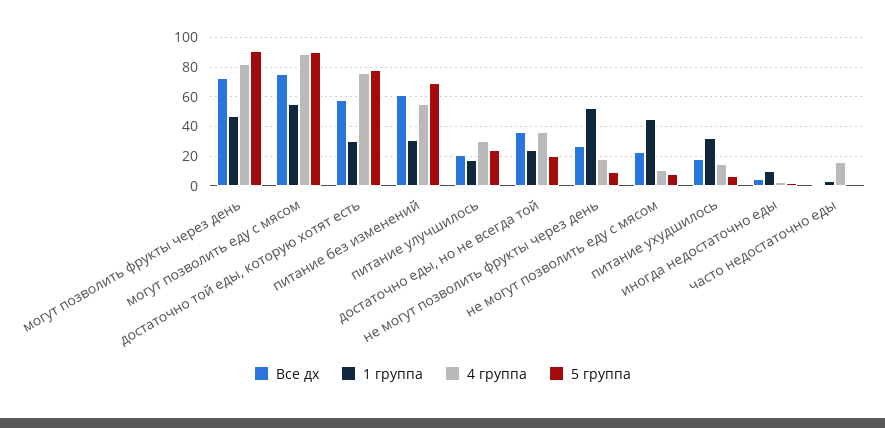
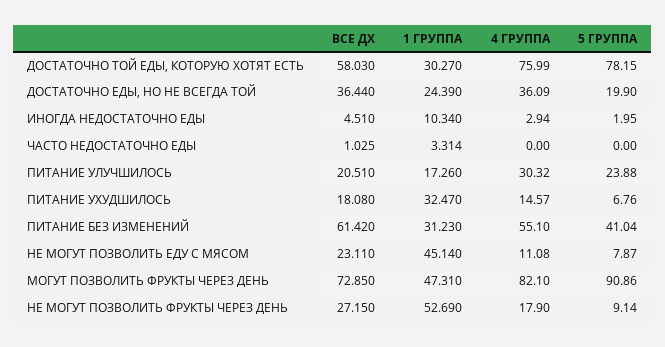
  {
    "Все дх": {
      "могут позволить фрукты через день": 72.85,
-     "могут позволить еду с мясом": 75,
      "достаточно той еды, которую хотят есть": 58.03,
      "питание без изменений": 61.42,
      "питание улучшилось": 20.51,
      "достаточно еды, но не всегда той": 36.44,
      "не могут позволить фрукты через день": 27.15,
      "не могут позволить еду с мясом": 23.11,
      "питание ухудшилось": 18.08,
      "иногда недостаточно еды": 4.51,
      "часто недостаточно еды": 1.025
    },
    "1 группа": {
      "могут позволить фрукты через день": 47.31,
-     "могут позволить еду с мясом": 55,
      "достаточно той еды, которую хотят есть": 30.27,
      "питание без изменений": 31.23,
      "питание улучшилось": 17.26,
      "достаточно еды, но не всегда той": 24.39,
      "не могут позволить фрукты через день": 52.69,
      "не могут позволить еду с мясом": 45.14,
      "питание ухудшилось": 32.47,
      "иногда недостаточно еды": 10.34,
      "часто недостаточно еды": 3.314
    },
    "4 группа": {
      "могут позволить фрукты через день": 82.1,
-     "могут позволить еду с мясом": 90,
      "достаточно той еды, которую хотят есть": 75.99,
      "питание без изменений": 55.1,
      "питание улучшилось": 30.32,
      "достаточно еды, но не всегда той": 36.09,
      "не могут позволить фрукты через день": 17.9,
      "не могут позволить еду с мясом": 11.08,
      "питание ухудшилось": 14.57,
      "иногда недостаточно еды": 2.94,
-     "часто недостаточно еды": 15
+     "часто недостаточно еды": 0
    },
    "5 группа": {
      "могут позволить фрукты через день": 90.86,
-     "могут позволить еду с мясом": 90,
      "достаточно той еды, которую хотят есть": 78.15,
-     "питание без изменений": 70,
+     "питание без изменений": 41.04,
      "питание улучшилось": 23.88,
      "достаточно еды, но не всегда той": 19.9,
      "не могут позволить фрукты через день": 9.14,
      "не могут позволить еду с мясом": 7.87,
      "питание ухудшилось": 6.76,
      "иногда недостаточно еды": 1.95,
      "часто недостаточно еды": 0
    }
  }

